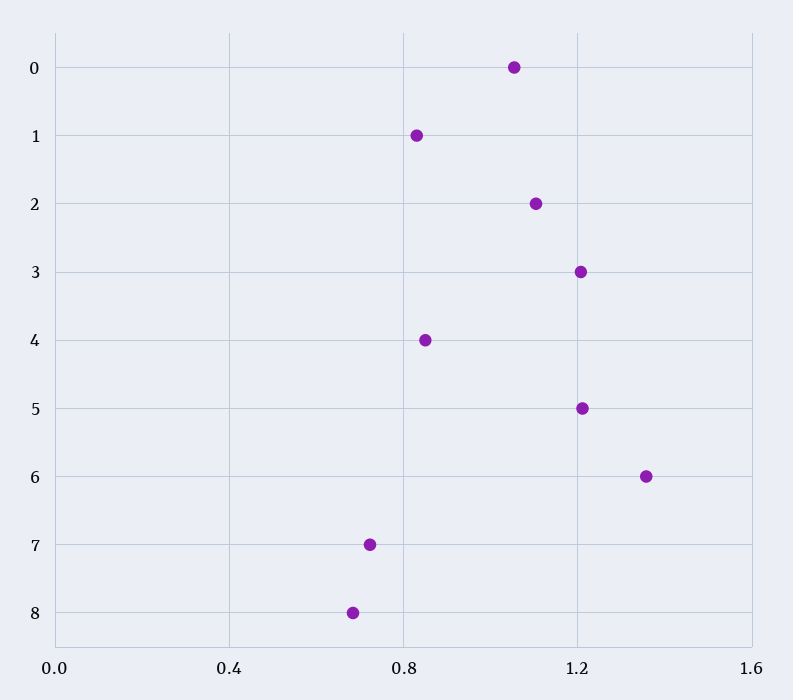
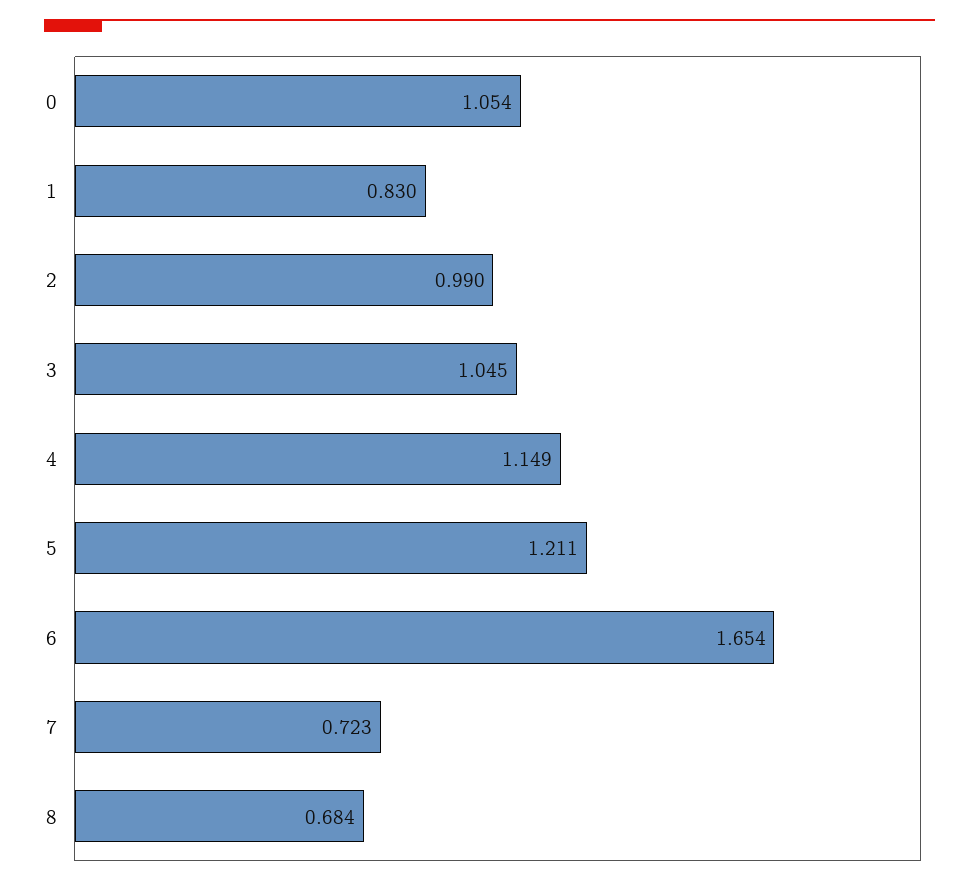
  {
    "0": 1.054,
    "1": 0.83,
-   "2": 1.1,
+   "2": 0.99,
-   "3": 1.2,
+   "3": 1.045,
-   "4": 0.85,
+   "4": 1.149,
    "5": 1.211,
-   "6": 1.35,
+   "6": 1.654,
    "7": 0.723,
    "8": 0.684
  }

